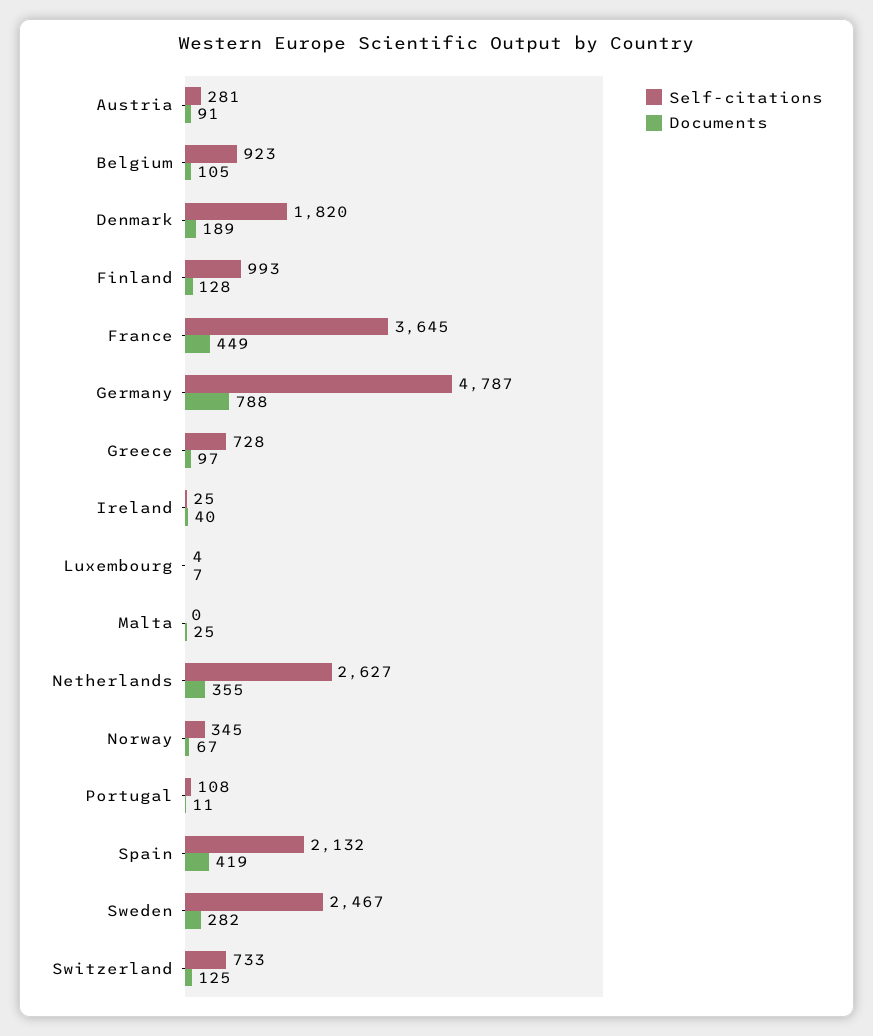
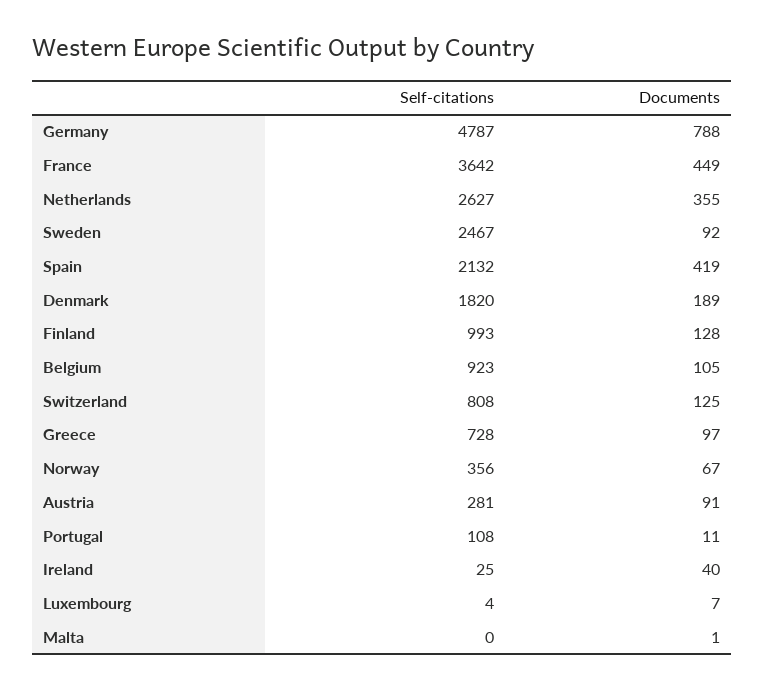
  {
    "Self-citations": {
      "Austria": 281,
      "Belgium": 923,
      "Denmark": 1820,
      "Finland": 993,
-     "France": 3645,
+     "France": 3642,
      "Germany": 4787,
      "Greece": 728,
      "Ireland": 25,
      "Luxembourg": 4,
      "Malta": 0,
      "Netherlands": 2627,
-     "Norway": 345,
+     "Norway": 356,
      "Portugal": 108,
      "Spain": 2132,
      "Sweden": 2467,
-     "Switzerland": 733
+     "Switzerland": 808
    },
    "Documents": {
      "Austria": 91,
      "Belgium": 105,
      "Denmark": 189,
      "Finland": 128,
      "France": 449,
      "Germany": 788,
      "Greece": 97,
      "Ireland": 40,
      "Luxembourg": 7,
-     "Malta": 25,
+     "Malta": 1,
      "Netherlands": 355,
      "Norway": 67,
      "Portugal": 11,
      "Spain": 419,
-     "Sweden": 282,
+     "Sweden": 92,
      "Switzerland": 125
    }
  }

